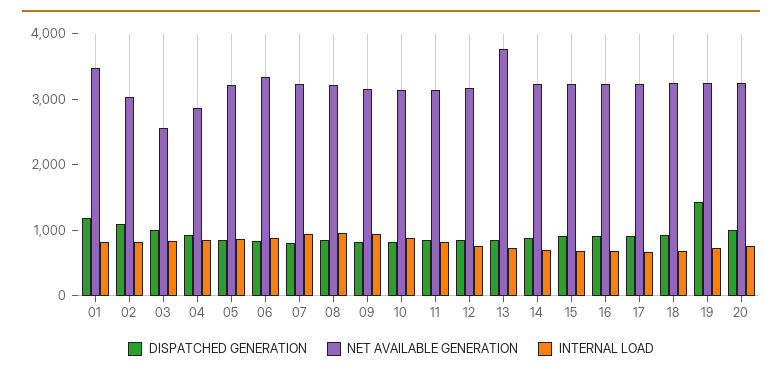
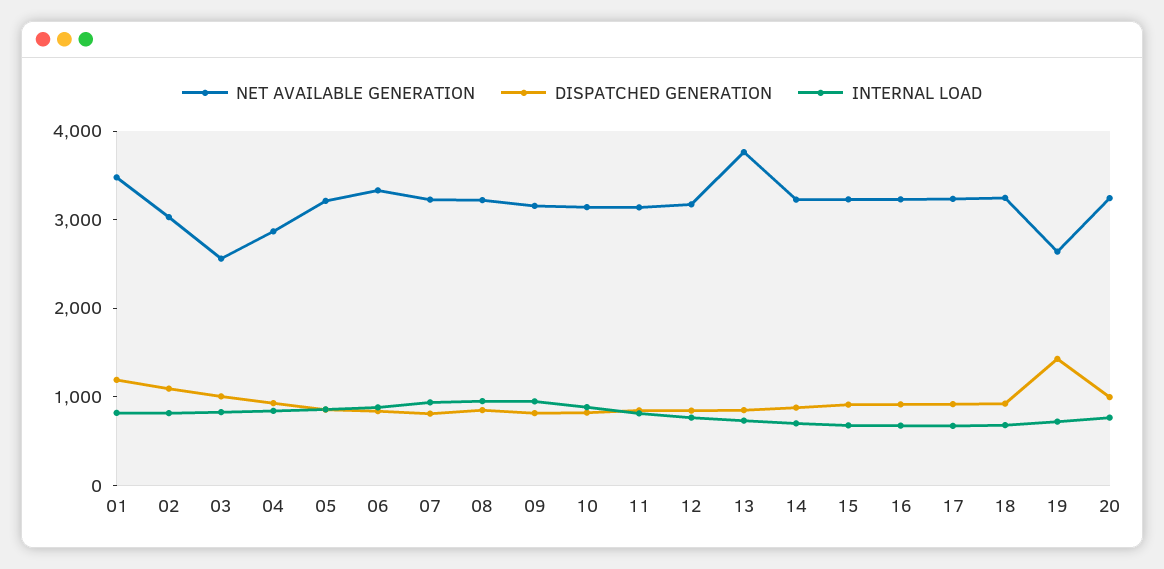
  {
    "DISPATCHED GENERATION": {
      "01": 1200,
      "02": 1000,
      "03": 1000,
      "04": 1000,
      "05": 800,
      "06": 800,
      "07": 800,
      "08": 800,
      "09": 800,
      "10": 800,
      "11": 800,
      "12": 800,
      "13": 800,
      "14": 800,
      "15": 1000,
      "16": 1000,
      "17": 1000,
      "18": 1000,
      "19": 1400,
      "20": 1000
    },
    "NET AVAILABLE GENERATION": {
      "01": 3400,
      "02": 3000,
      "03": 2600,
      "04": 2800,
      "05": 3200,
      "06": 3400,
      "07": 3200,
      "08": 3200,
      "09": 3200,
      "10": 3200,
      "11": 3200,
      "12": 3200,
      "13": 3800,
      "14": 3200,
      "15": 3200,
      "16": 3200,
      "17": 3200,
      "18": 3200,
-     "19": 3200,
+     "19": 2600,
      "20": 3200
    },
    "INTERNAL LOAD": {
      "01": 800,
      "02": 800,
      "03": 800,
      "04": 800,
      "05": 800,
      "06": 800,
      "07": 1000,
      "08": 1000,
      "09": 1000,
      "10": 800,
      "11": 800,
      "12": 800,
      "13": 800,
      "14": 800,
      "15": 600,
      "16": 600,
      "17": 600,
      "18": 600,
      "19": 800,
      "20": 800
    }
  }

